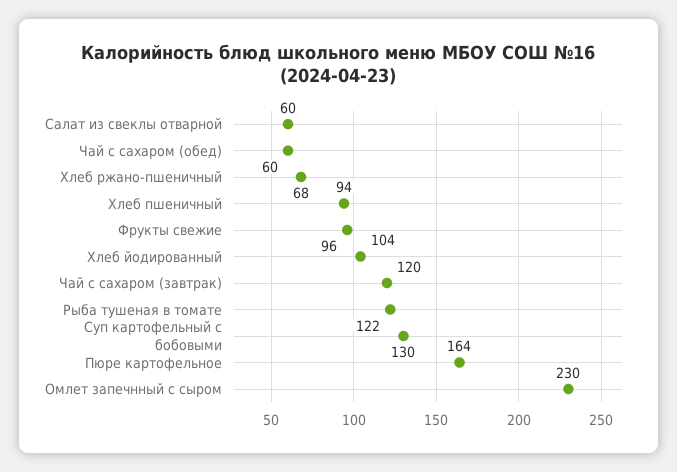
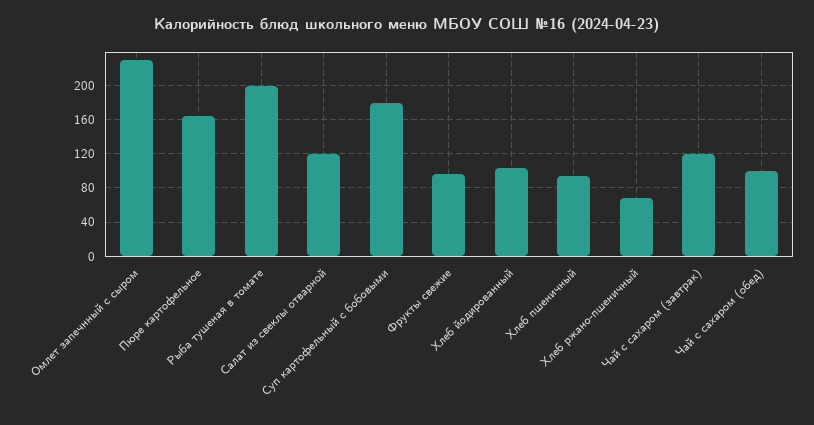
  {
-   "Салат из свеклы отварной": 60,
+   "Салат из свеклы отварной": 120,
-   "Чай с сахаром (обед)": 60,
+   "Чай с сахаром (обед)": 100,
    "Хлеб ржано-пшеничный": 68,
    "Хлеб пшеничный": 94,
    "Фрукты свежие": 96,
    "Хлеб йодированный": 104,
    "Чай с сахаром (завтрак)": 120,
-   "Рыба тушеная в томате": 122,
+   "Рыба тушеная в томате": 200,
-   "Суп картофельный с бобовыми": 130,
+   "Суп картофельный с бобовыми": 180,
    "Пюре картофельное": 164,
    "Омлет запечнный с сыром": 230
  }

